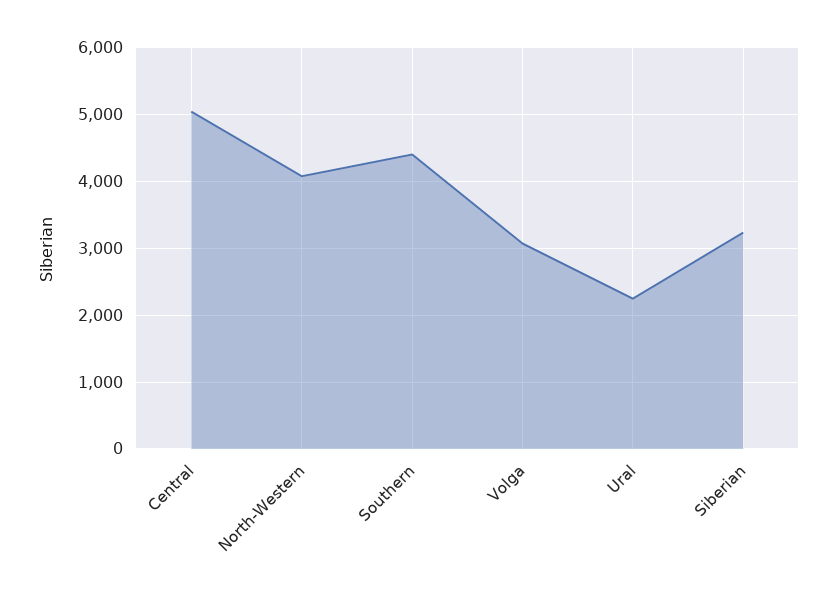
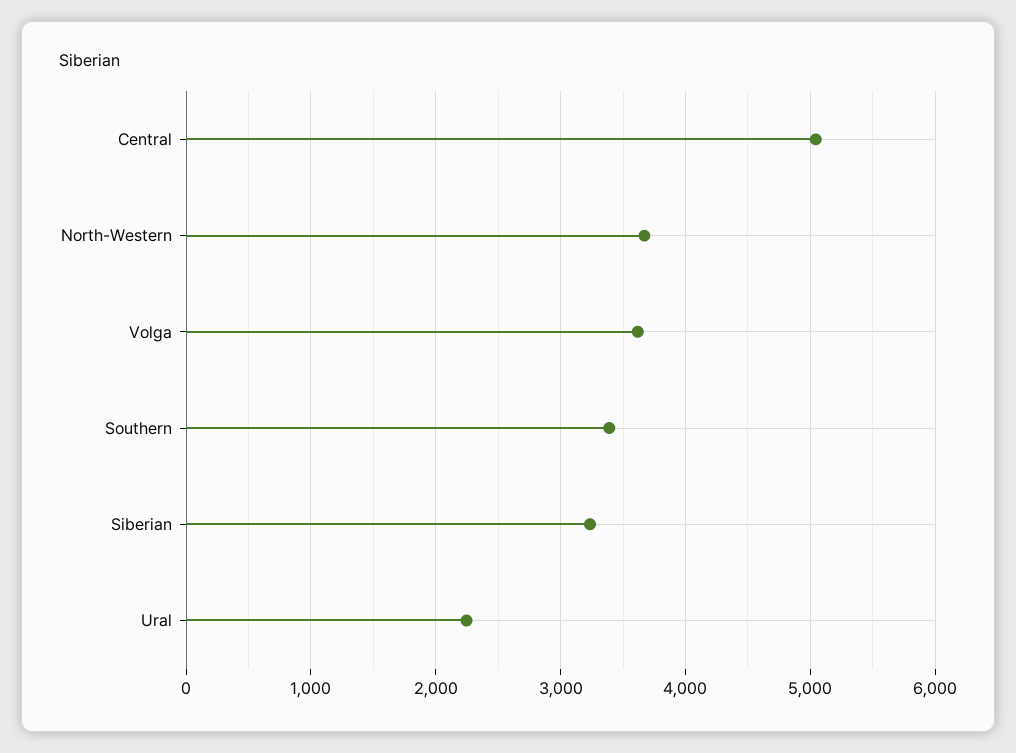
  {
    "Central": 5000,
-   "North-Western": 4100,
+   "North-Western": 3700,
-   "Southern": 4400,
+   "Southern": 3400,
-   "Volga": 3100,
+   "Volga": 3600,
    "Ural": 2200,
    "Siberian": 3200
  }

